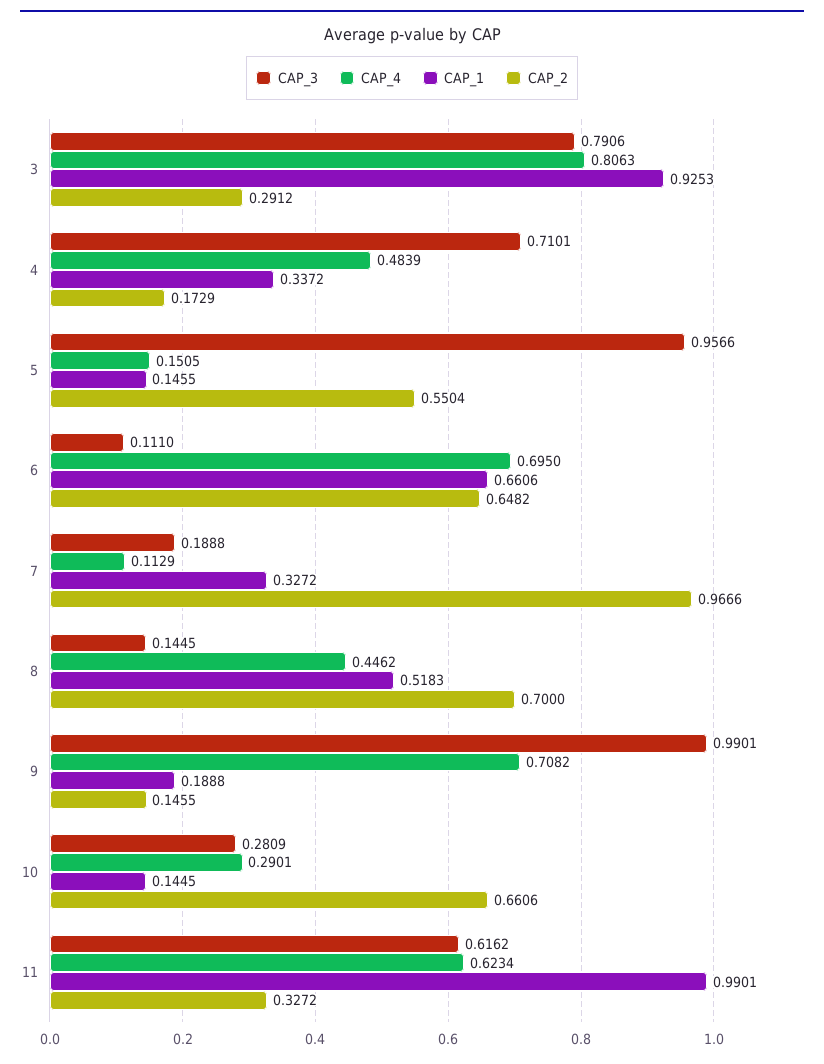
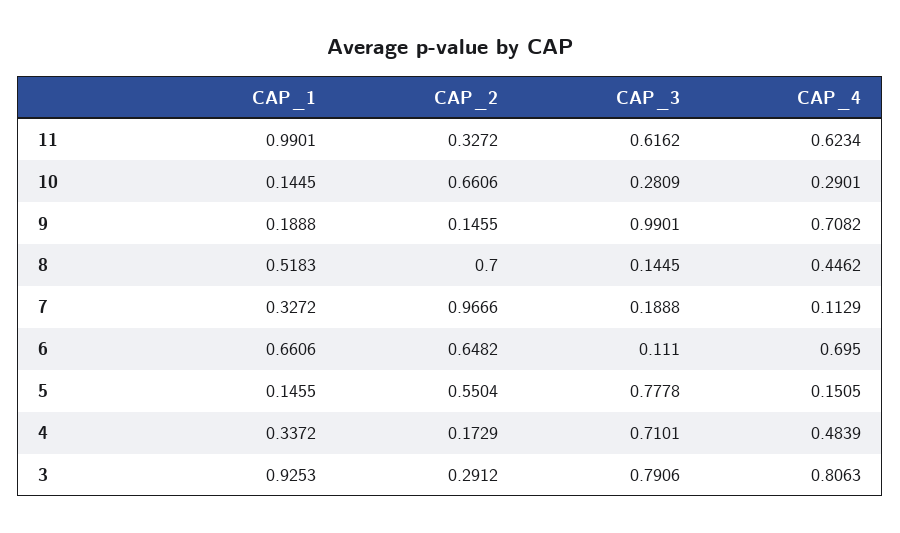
  {
    "CAP_3": {
      "3": 0.7906,
      "4": 0.7101,
-     "5": 0.9566,
+     "5": 0.7778,
      "6": 0.111,
      "7": 0.1888,
      "8": 0.1445,
      "9": 0.9901,
      "10": 0.2809,
      "11": 0.6162
    },
    "CAP_4": {
      "3": 0.8063,
      "4": 0.4839,
      "5": 0.1505,
      "6": 0.695,
      "7": 0.1129,
      "8": 0.4462,
      "9": 0.7082,
      "10": 0.2901,
      "11": 0.6234
    },
    "CAP_1": {
      "3": 0.9253,
      "4": 0.3372,
      "5": 0.1455,
      "6": 0.6606,
      "7": 0.3272,
      "8": 0.5183,
      "9": 0.1888,
      "10": 0.1445,
      "11": 0.9901
    },
    "CAP_2": {
      "3": 0.2912,
      "4": 0.1729,
      "5": 0.5504,
      "6": 0.6482,
      "7": 0.9666,
      "8": 0.7,
      "9": 0.1455,
      "10": 0.6606,
      "11": 0.3272
    }
  }

